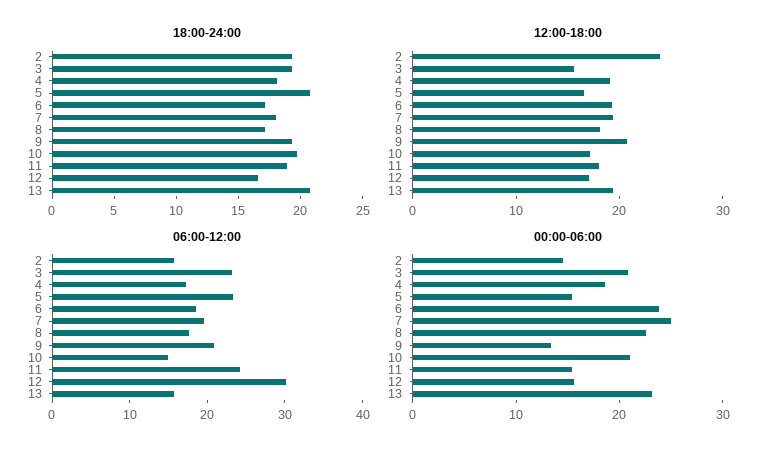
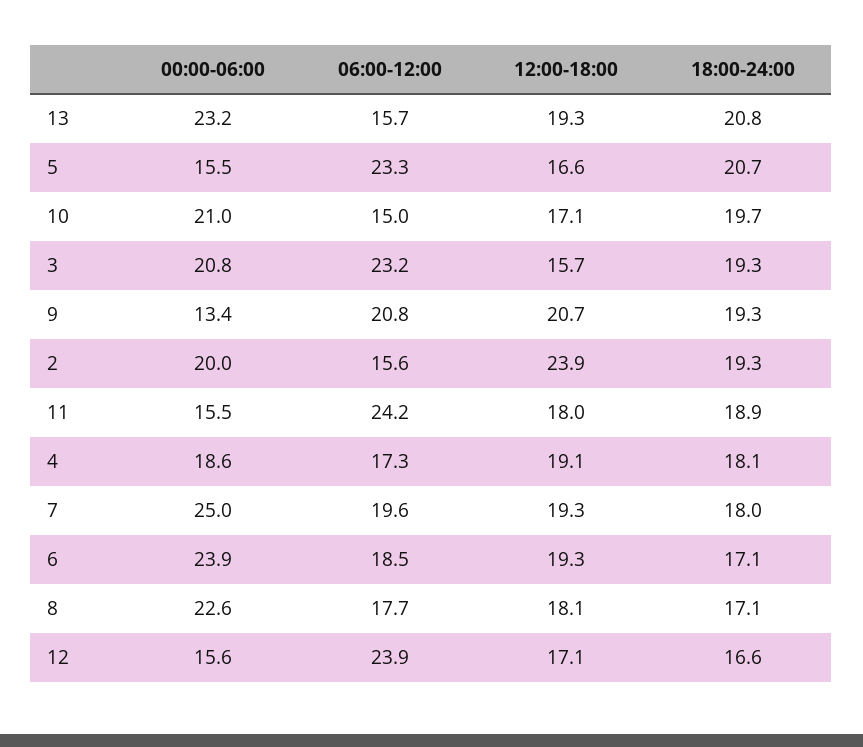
  {
    "18:00-24:00": {
      "2": 19.3,
      "3": 19.3,
      "4": 18.1,
      "5": 20.7,
      "6": 17.1,
      "7": 18,
      "8": 17.1,
      "9": 19.3,
      "10": 19.7,
      "11": 18.9,
      "12": 16.6,
      "13": 20.8
    },
    "12:00-18:00": {
      "2": 23.9,
      "3": 15.7,
      "4": 19.1,
      "5": 16.6,
      "6": 19.3,
      "7": 19.3,
      "8": 18.1,
      "9": 20.7,
      "10": 17.1,
      "11": 18,
      "12": 17.1,
      "13": 19.3
    },
    "06:00-12:00": {
      "2": 15.6,
      "3": 23.2,
      "4": 17.3,
      "5": 23.3,
      "6": 18.5,
      "7": 19.6,
      "8": 17.7,
      "9": 20.8,
      "10": 15,
      "11": 24.2,
-     "12": 30,
+     "12": 23.9,
      "13": 15.7
    },
    "00:00-06:00": {
-     "2": 14,
+     "2": 20,
      "3": 20.8,
      "4": 18.6,
      "5": 15.5,
      "6": 23.9,
      "7": 25,
      "8": 22.6,
      "9": 13.4,
      "10": 21,
      "11": 15.5,
      "12": 15.6,
      "13": 23.2
    }
  }

